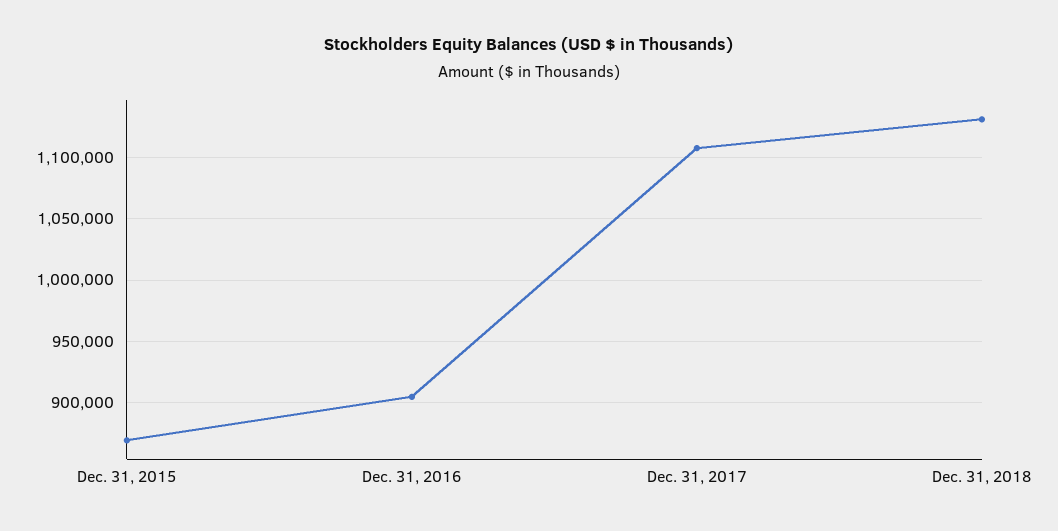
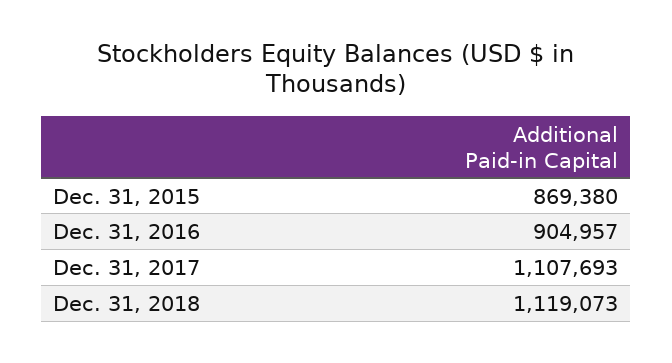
  {
    "Dec. 31, 2015": 869380,
    "Dec. 31, 2016": 904957,
    "Dec. 31, 2017": 1107693,
-   "Dec. 31, 2018": 1130000
+   "Dec. 31, 2018": 1119073
  }

